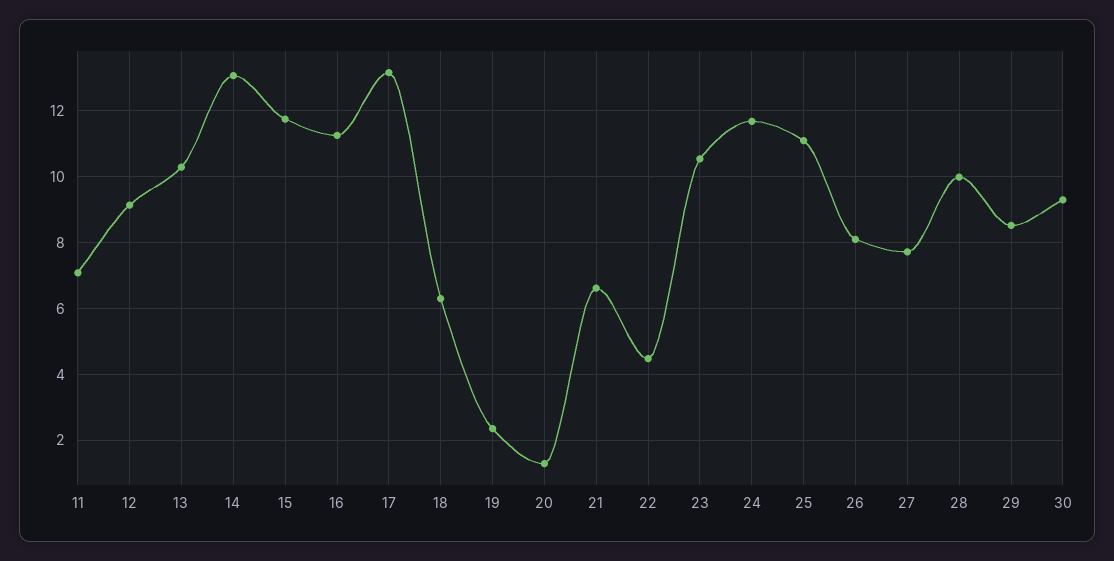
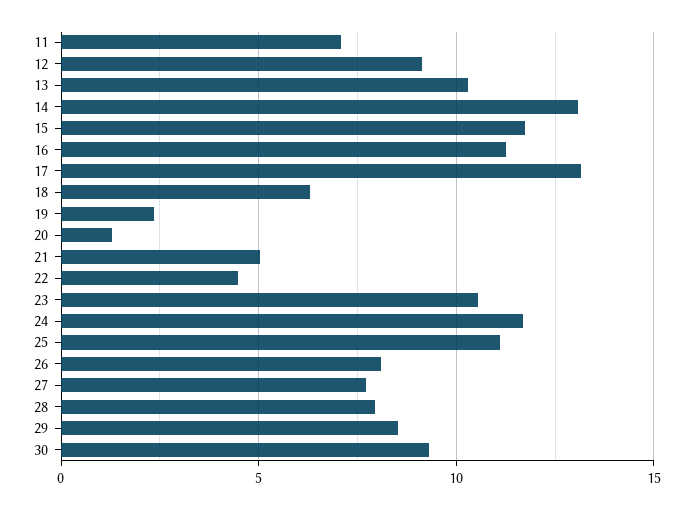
  {
    "11": 7,
    "12": 9.2,
    "13": 10.2,
    "14": 13,
    "15": 11.8,
    "16": 11.2,
    "17": 13.2,
    "18": 6.4,
    "19": 2.4,
    "20": 1.2,
-   "21": 6.6,
+   "21": 5,
    "22": 4.4,
    "23": 10.6,
    "24": 11.6,
    "25": 11.2,
    "26": 8.2,
    "27": 7.8,
-   "28": 10,
+   "28": 8,
    "29": 8.6,
    "30": 9.4
  }

